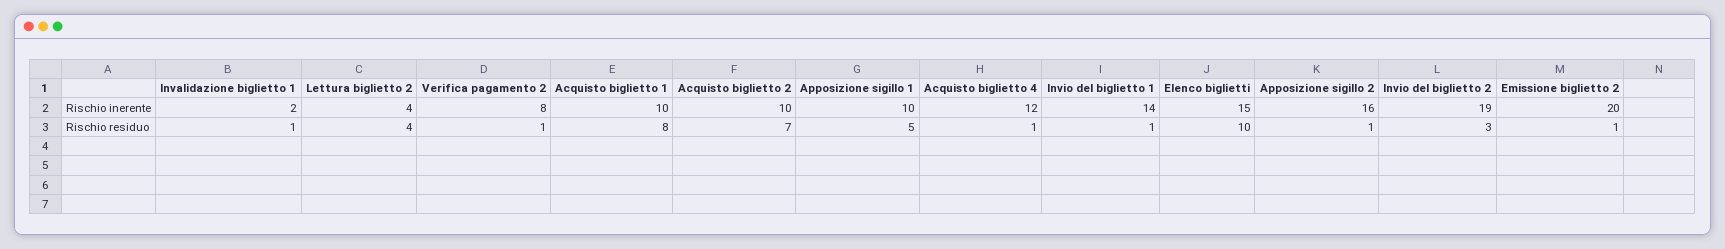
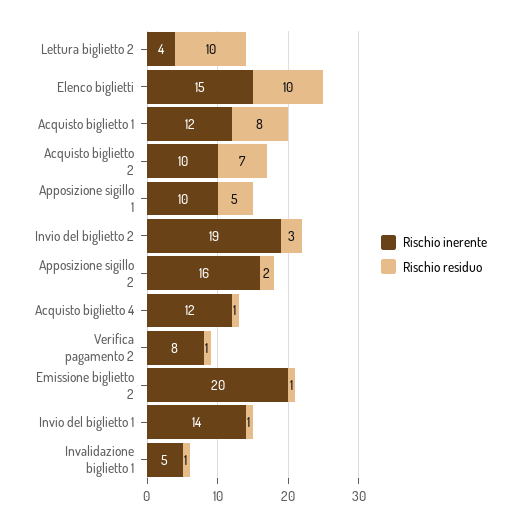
  {
    "Rischio inerente": {
-     "Invalidazione biglietto 1": 2,
+     "Invalidazione biglietto 1": 5,
      "Lettura biglietto 2": 4,
      "Verifica pagamento 2": 8,
-     "Acquisto biglietto 1": 10,
+     "Acquisto biglietto 1": 12,
      "Acquisto biglietto 2": 10,
      "Apposizione sigillo 1": 10,
      "Acquisto biglietto 4": 12,
      "Invio del biglietto 1": 14,
      "Elenco biglietti": 15,
      "Apposizione sigillo 2": 16,
      "Invio del biglietto 2": 19,
      "Emissione biglietto 2": 20
    },
    "Rischio residuo": {
      "Invalidazione biglietto 1": 1,
-     "Lettura biglietto 2": 4,
+     "Lettura biglietto 2": 10,
      "Verifica pagamento 2": 1,
      "Acquisto biglietto 1": 8,
      "Acquisto biglietto 2": 7,
      "Apposizione sigillo 1": 5,
      "Acquisto biglietto 4": 1,
      "Invio del biglietto 1": 1,
      "Elenco biglietti": 10,
-     "Apposizione sigillo 2": 1,
+     "Apposizione sigillo 2": 2,
      "Invio del biglietto 2": 3,
      "Emissione biglietto 2": 1
    }
  }

